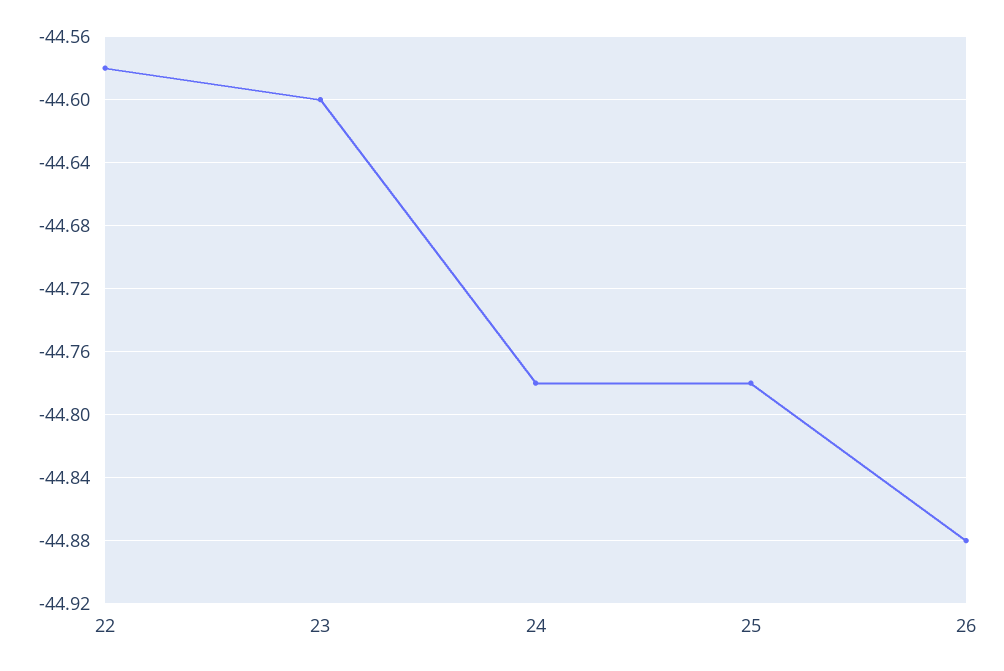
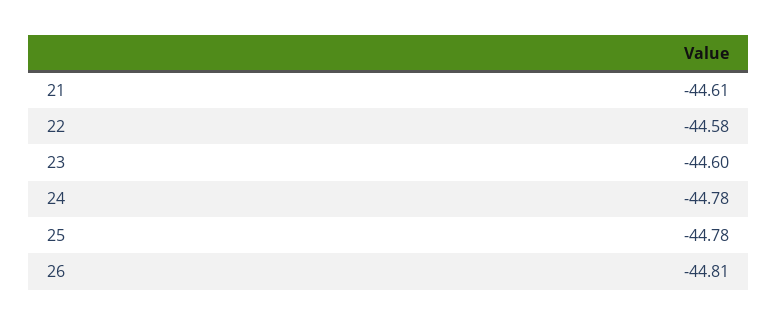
  {
    "22": -44.58,
    "23": -44.6,
    "24": -44.78,
    "25": -44.78,
-   "26": -44.88
+   "26": -44.81,
+   "21": -44.61
  }

